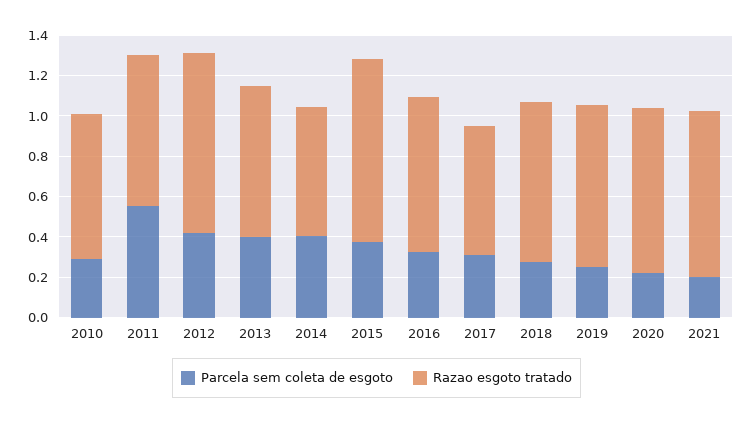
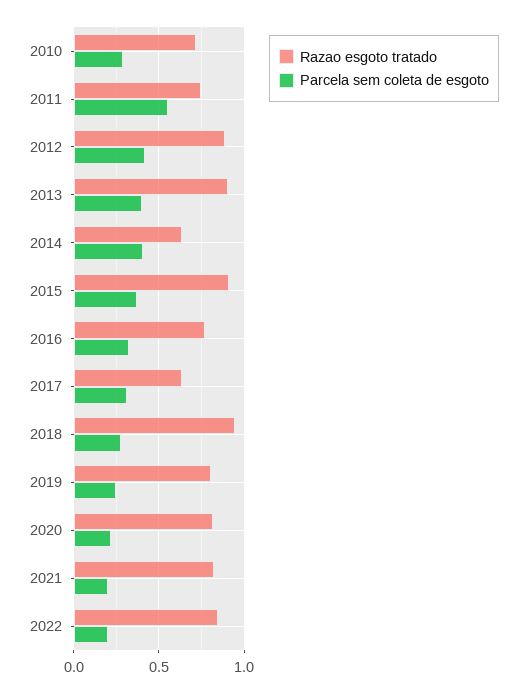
  {
    "Parcela sem coleta de esgoto": {
      "2010": 0.3,
      "2011": 0.55,
      "2012": 0.4,
      "2013": 0.4,
      "2014": 0.4,
      "2015": 0.35,
      "2016": 0.35,
      "2017": 0.3,
      "2018": 0.3,
      "2019": 0.25,
      "2020": 0.2,
-     "2021": 0.2
+     "2021": 0.2,
+     "2022": 0.2
    },
    "Razao esgoto tratado": {
      "2010": 0.7,
      "2011": 0.75,
      "2012": 0.9,
-     "2013": 0.75,
+     "2013": 0.9,
      "2014": 0.65,
      "2015": 0.9,
      "2016": 0.75,
      "2017": 0.65,
-     "2018": 0.8,
+     "2018": 0.95,
      "2019": 0.8,
      "2020": 0.8,
-     "2021": 0.8
+     "2021": 0.8,
+     "2022": 0.85
    }
  }

